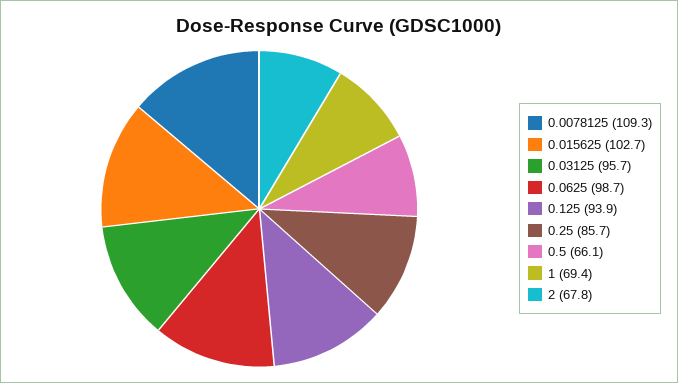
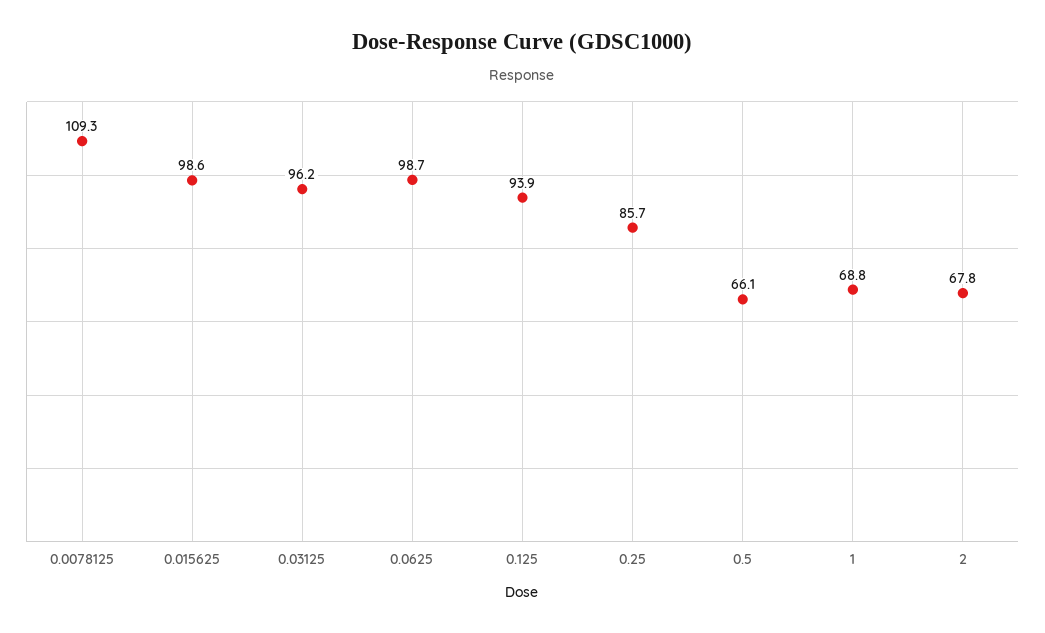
  {
    "0.0078125": 109.3,
-   "0.015625": 102.7,
+   "0.015625": 98.6,
-   "0.03125": 95.7,
+   "0.03125": 96.2,
    "0.0625": 98.7,
    "0.125": 93.9,
    "0.25": 85.7,
    "0.5": 66.1,
-   "1": 69.4,
+   "1": 68.8,
    "2": 67.8
  }

